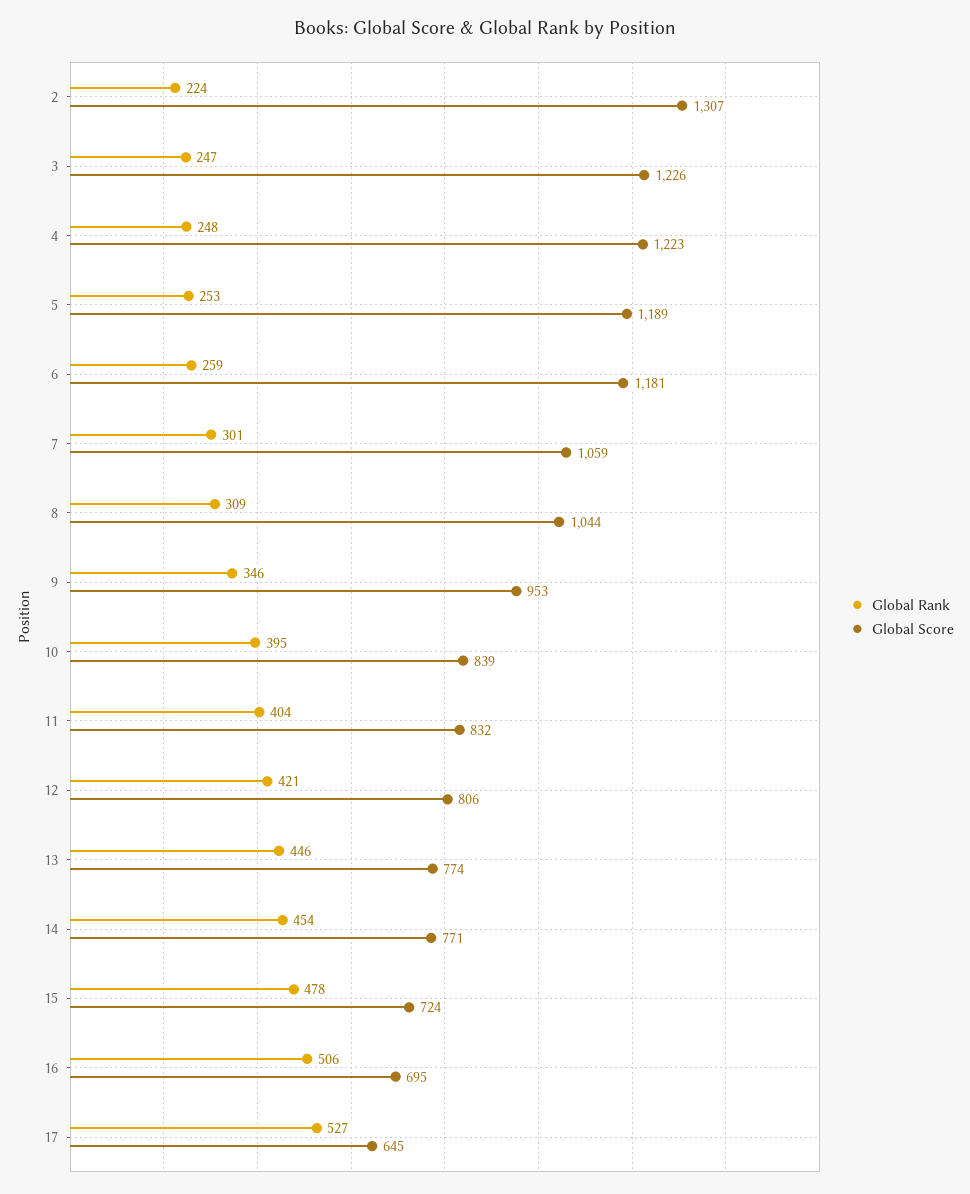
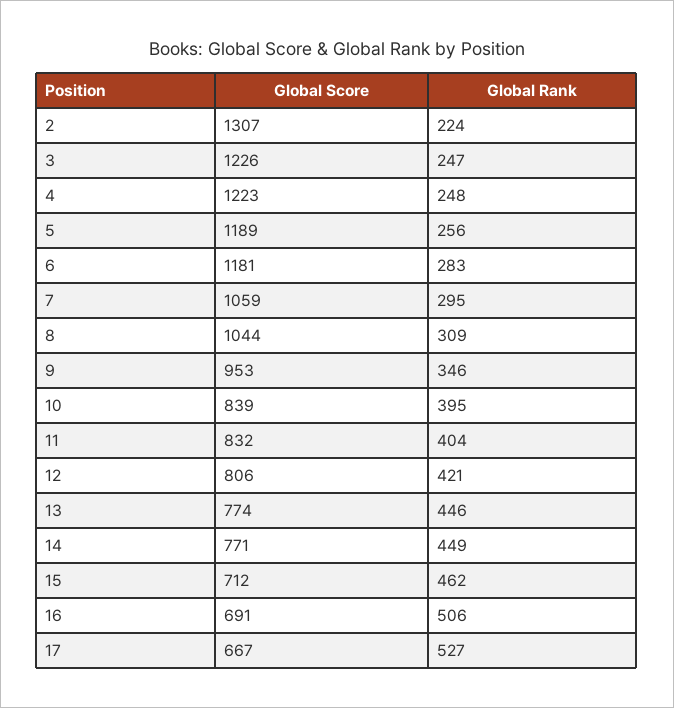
  {
    "Global Rank": {
      "2": 224,
      "3": 247,
      "4": 248,
-     "5": 253,
+     "5": 256,
-     "6": 259,
+     "6": 283,
-     "7": 301,
+     "7": 295,
      "8": 309,
      "9": 346,
      "10": 395,
      "11": 404,
      "12": 421,
      "13": 446,
-     "14": 454,
+     "14": 449,
-     "15": 478,
+     "15": 462,
      "16": 506,
      "17": 527
    },
    "Global Score": {
      "2": 1307,
      "3": 1226,
      "4": 1223,
      "5": 1189,
      "6": 1181,
      "7": 1059,
      "8": 1044,
      "9": 953,
      "10": 839,
      "11": 832,
      "12": 806,
      "13": 774,
      "14": 771,
-     "15": 724,
+     "15": 712,
-     "16": 695,
+     "16": 691,
-     "17": 645
+     "17": 667
    }
  }

